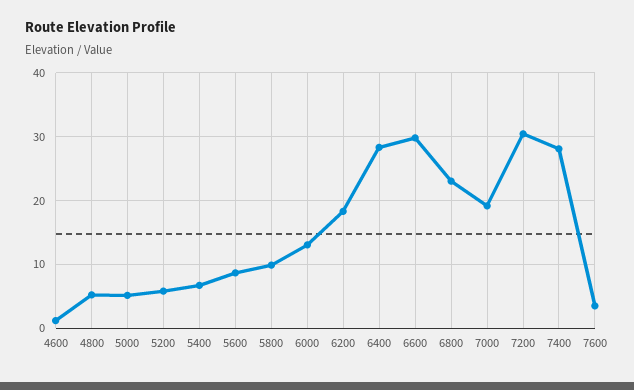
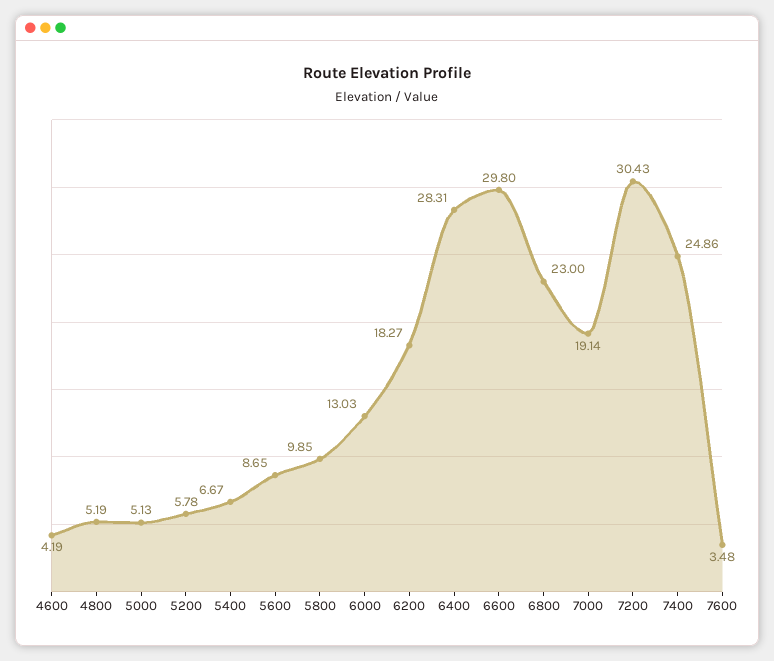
  {
-   "4600": 1,
+   "4600": 4.19,
    "4800": 5.19,
    "5000": 5.13,
    "5200": 5.78,
    "5400": 6.67,
    "5600": 8.65,
    "5800": 9.85,
    "6000": 13.03,
    "6200": 18.27,
    "6400": 28.31,
    "6600": 29.8,
    "6800": 23,
    "7000": 19.14,
    "7200": 30.43,
-   "7400": 28,
+   "7400": 24.86,
    "7600": 3.48
  }

